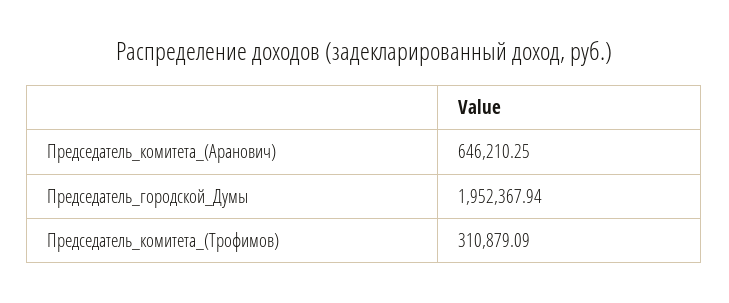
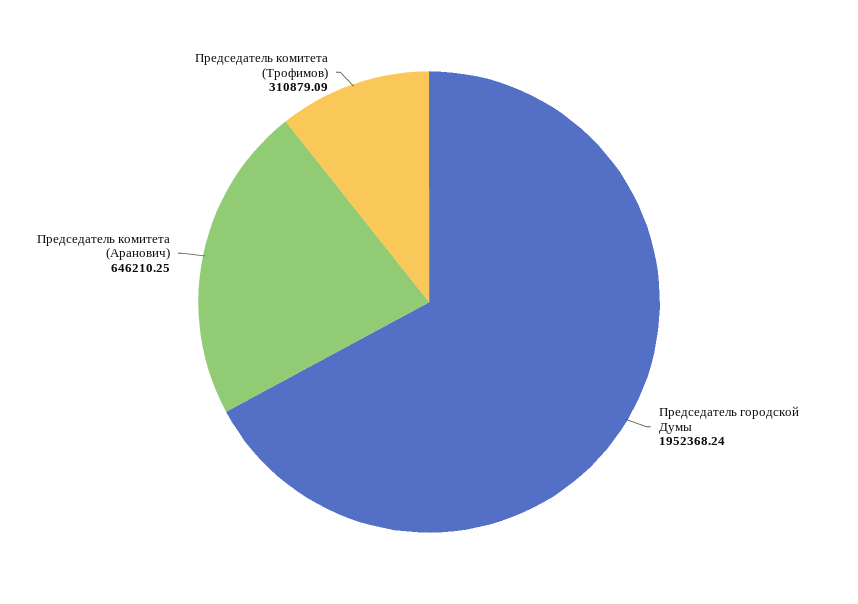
  {
    "Председатель_комитета_(Аранович)": 646210.25,
-   "Председатель_городской_Думы": 1952367.94,
+   "Председатель_городской_Думы": 1952368.24,
    "Председатель_комитета_(Трофимов)": 310879.09
  }

